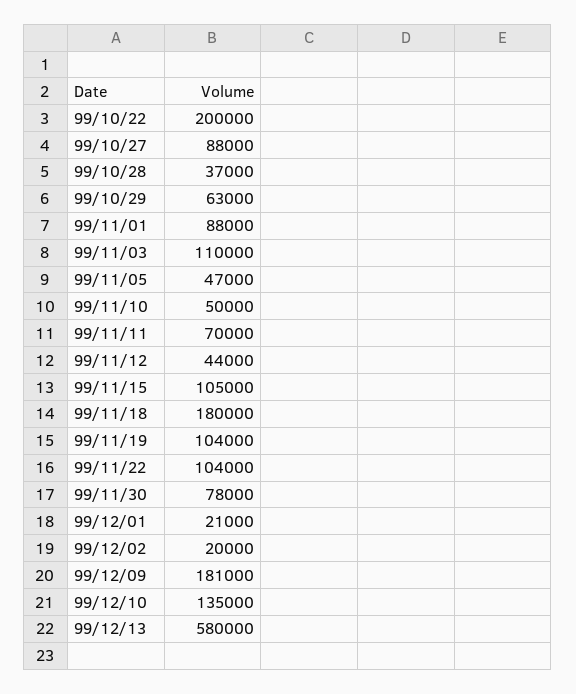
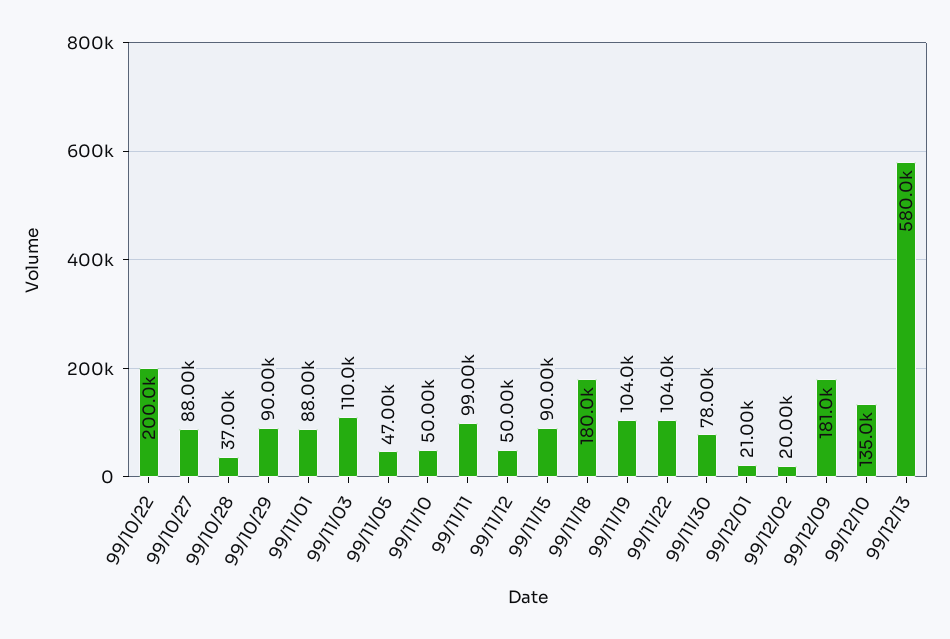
  {
    "99/10/22": 200000,
    "99/10/27": 88000,
    "99/10/28": 37000,
-   "99/10/29": 63000,
+   "99/10/29": 90000,
    "99/11/01": 88000,
    "99/11/03": 110000,
    "99/11/05": 47000,
    "99/11/10": 50000,
-   "99/11/11": 70000,
+   "99/11/11": 99000,
-   "99/11/12": 44000,
+   "99/11/12": 50000,
-   "99/11/15": 105000,
+   "99/11/15": 90000,
    "99/11/18": 180000,
    "99/11/19": 104000,
    "99/11/22": 104000,
    "99/11/30": 78000,
    "99/12/01": 21000,
    "99/12/02": 20000,
    "99/12/09": 181000,
    "99/12/10": 135000,
    "99/12/13": 580000
  }

